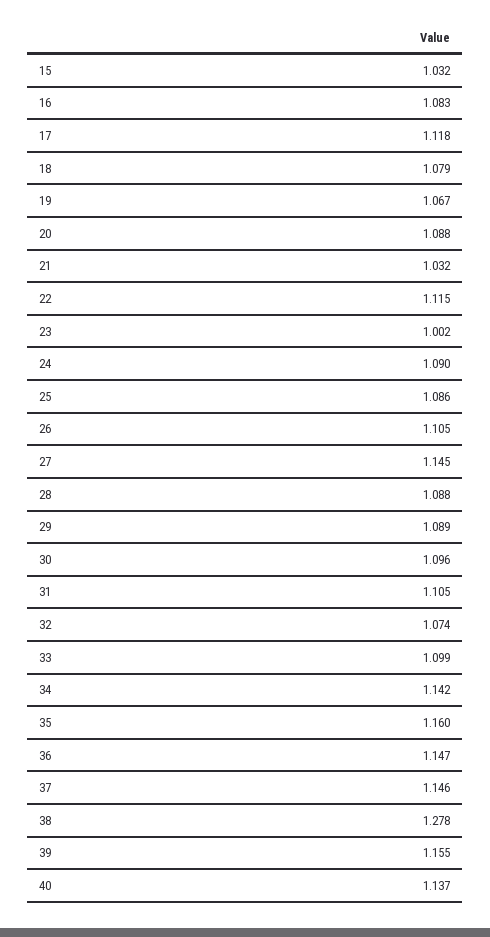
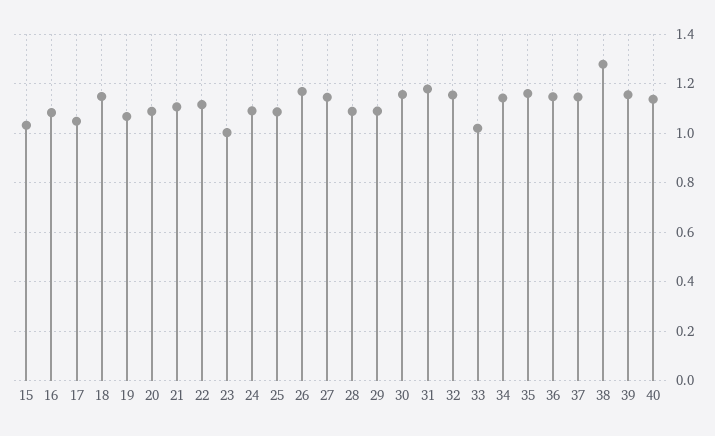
  {
    "15": 1.032,
    "16": 1.083,
-   "17": 1.118,
+   "17": 1.05,
-   "18": 1.079,
+   "18": 1.15,
    "19": 1.067,
    "20": 1.088,
-   "21": 1.032,
+   "21": 1.1,
    "22": 1.115,
    "23": 1.002,
    "24": 1.09,
    "25": 1.086,
-   "26": 1.105,
+   "26": 1.175,
    "27": 1.145,
    "28": 1.088,
    "29": 1.089,
-   "30": 1.096,
+   "30": 1.15,
-   "31": 1.105,
+   "31": 1.175,
-   "32": 1.074,
+   "32": 1.15,
-   "33": 1.099,
+   "33": 1.025,
    "34": 1.142,
    "35": 1.16,
    "36": 1.147,
    "37": 1.146,
    "38": 1.278,
    "39": 1.155,
    "40": 1.137
  }

